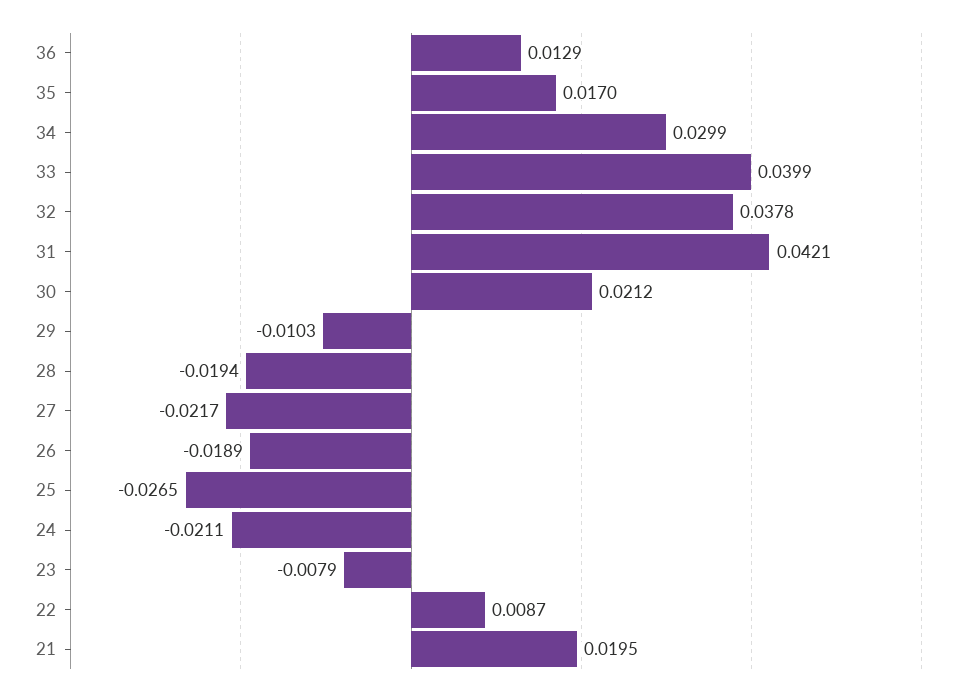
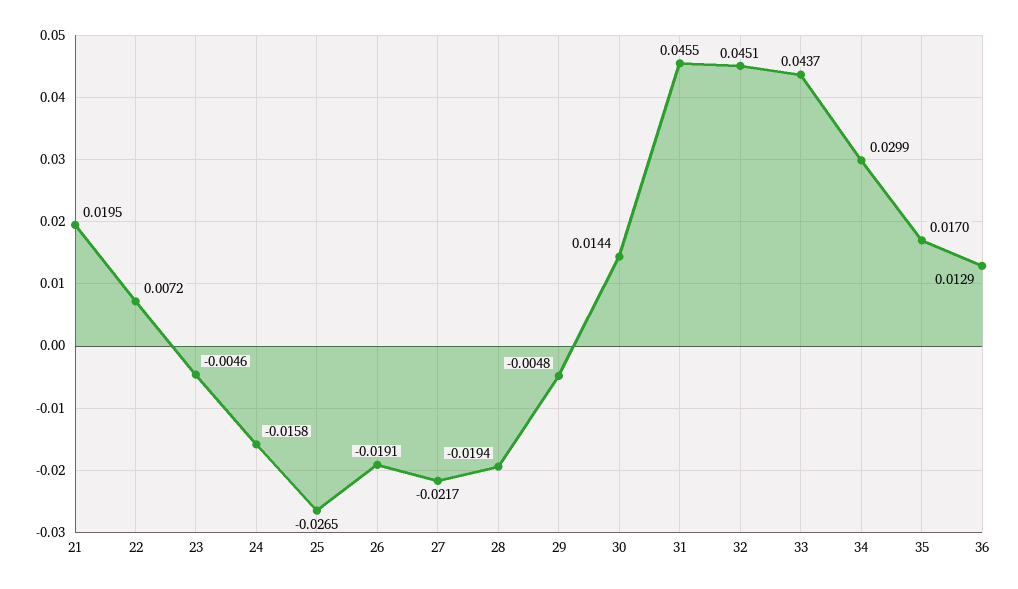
  {
    "36": 0.0129,
    "35": 0.017,
    "34": 0.0299,
-   "33": 0.0399,
+   "33": 0.0437,
-   "32": 0.0378,
+   "32": 0.0451,
-   "31": 0.0421,
+   "31": 0.0455,
-   "30": 0.0212,
+   "30": 0.0144,
-   "29": -0.0103,
+   "29": -0.0048,
    "28": -0.0194,
    "27": -0.0217,
-   "26": -0.0189,
+   "26": -0.0191,
    "25": -0.0265,
-   "24": -0.0211,
+   "24": -0.0158,
-   "23": -0.0079,
+   "23": -0.0046,
-   "22": 0.0087,
+   "22": 0.0072,
    "21": 0.0195
  }

